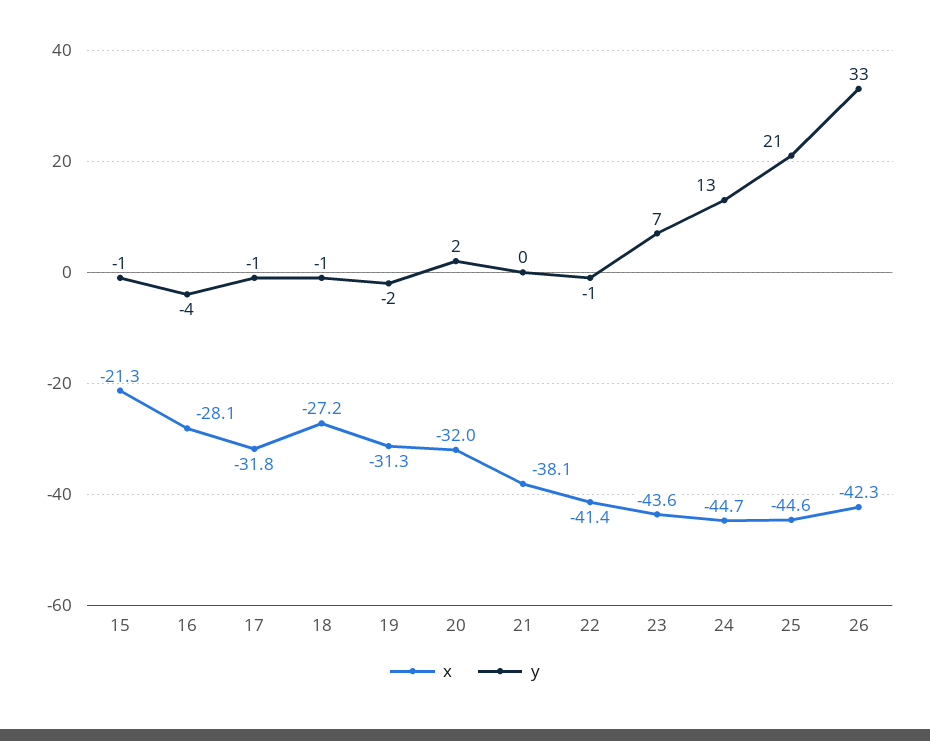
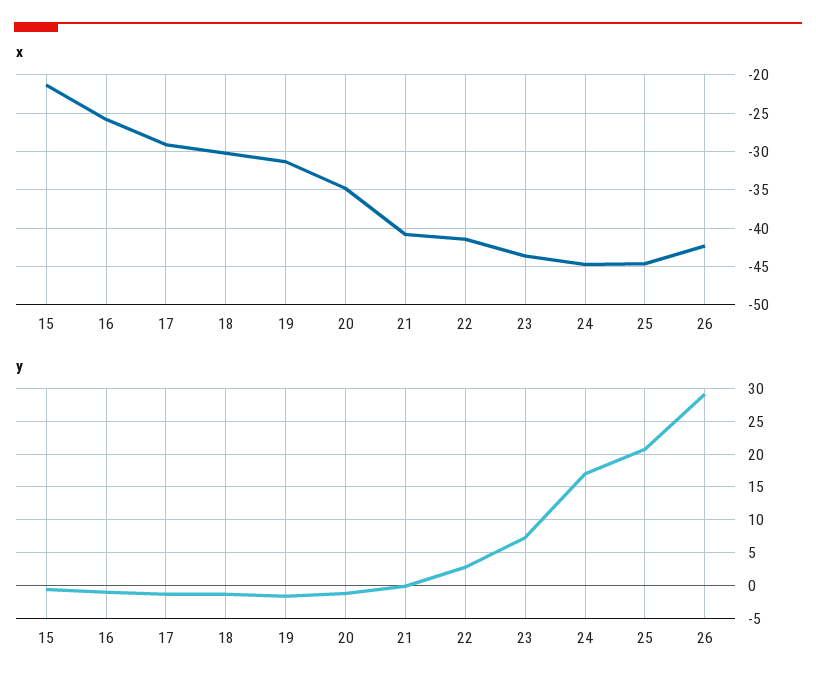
  {
    "x": {
      "15": -21.3,
-     "16": -28.1,
+     "16": -26,
-     "17": -31.8,
+     "17": -29,
-     "18": -27.2,
+     "18": -30,
      "19": -31.3,
-     "20": -32,
+     "20": -35,
-     "21": -38.1,
+     "21": -41,
      "22": -41.4,
      "23": -43.6,
      "24": -44.7,
      "25": -44.6,
      "26": -42.3
    },
    "y": {
      "15": -1,
-     "16": -4,
+     "16": -1,
      "17": -1,
      "18": -1,
      "19": -2,
-     "20": 2,
+     "20": -1,
      "21": 0,
-     "22": -1,
+     "22": 3,
      "23": 7,
-     "24": 13,
+     "24": 17,
      "25": 21,
-     "26": 33
+     "26": 29
    }
  }

